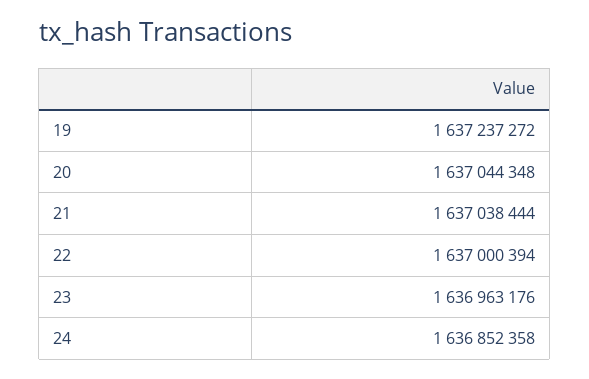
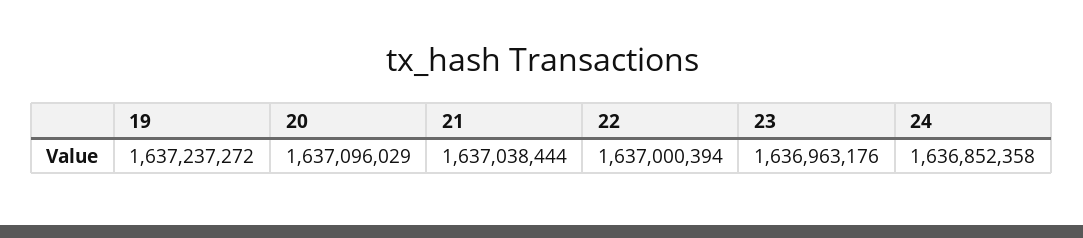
  {
    "19": 1637237272,
-   "20": 1637044348,
+   "20": 1637096029,
    "21": 1637038444,
    "22": 1637000394,
    "23": 1636963176,
    "24": 1636852358
  }

